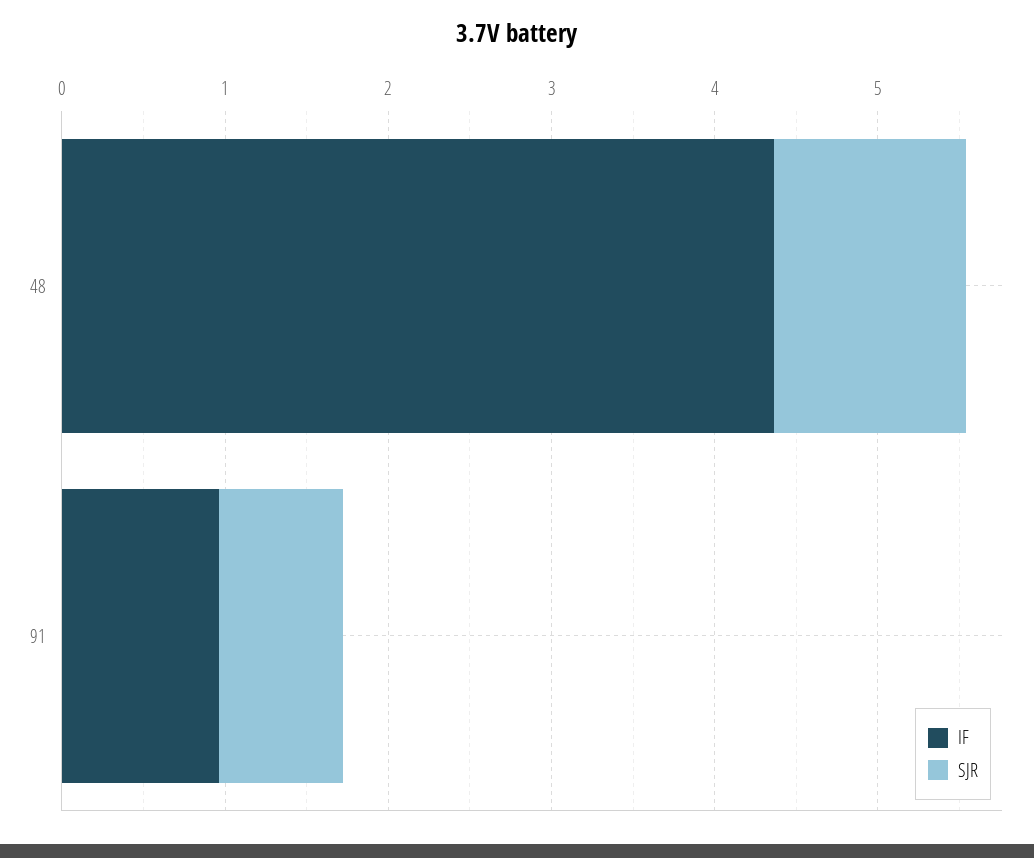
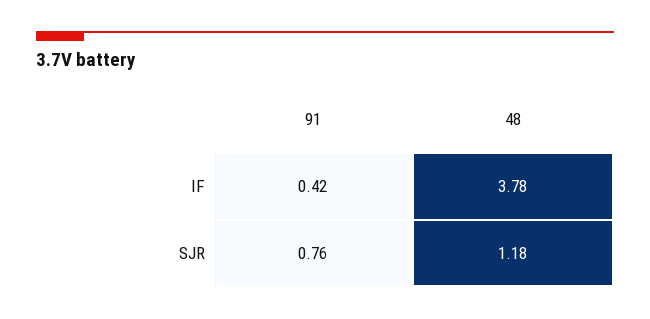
  {
    "IF": {
-     "48": 4.4,
+     "48": 3.78,
-     "91": 1
+     "91": 0.42
    },
    "SJR": {
      "48": 1.18,
      "91": 0.76
    }
  }

